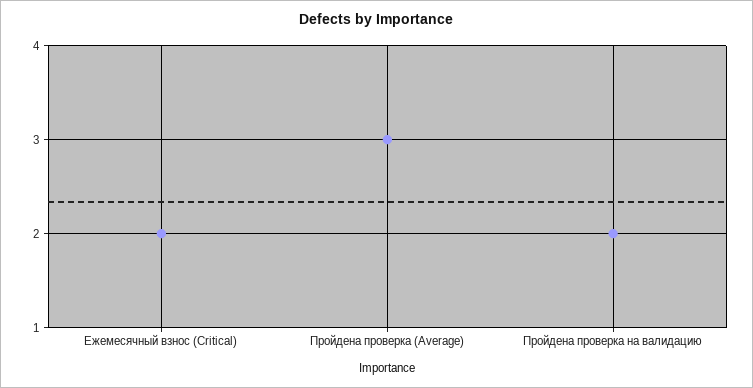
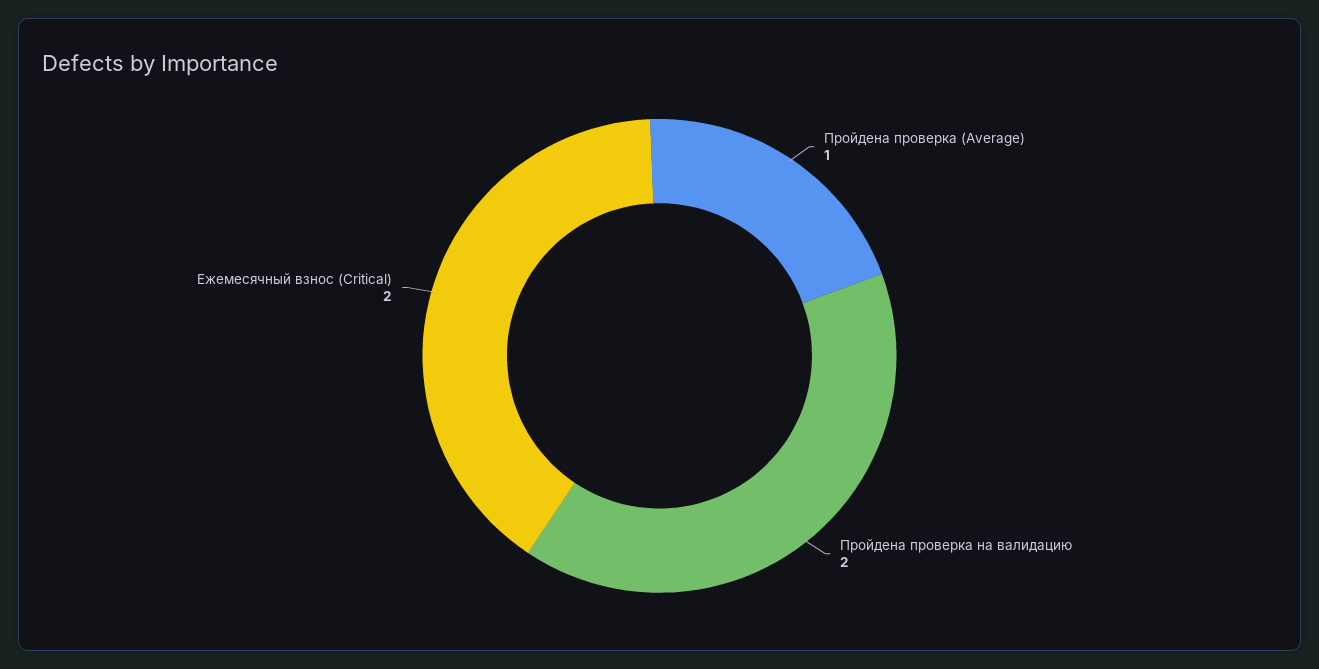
  {
    "Ежемесячный взнос (Critical)": 2,
-   "Пройдена проверка (Average)": 3,
+   "Пройдена проверка (Average)": 1,
    "Пройдена проверка на валидацию": 2
  }

